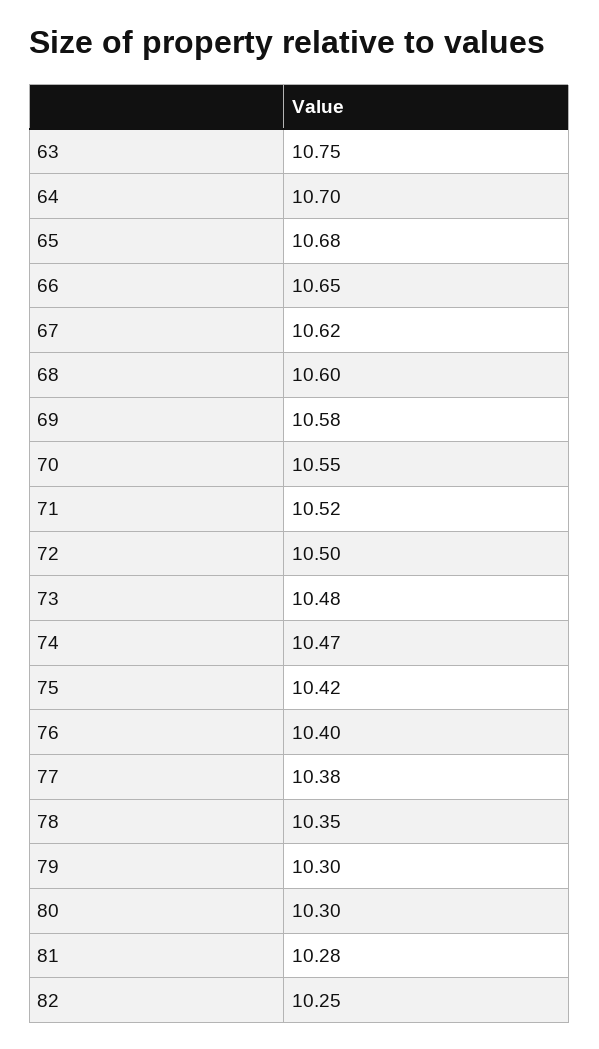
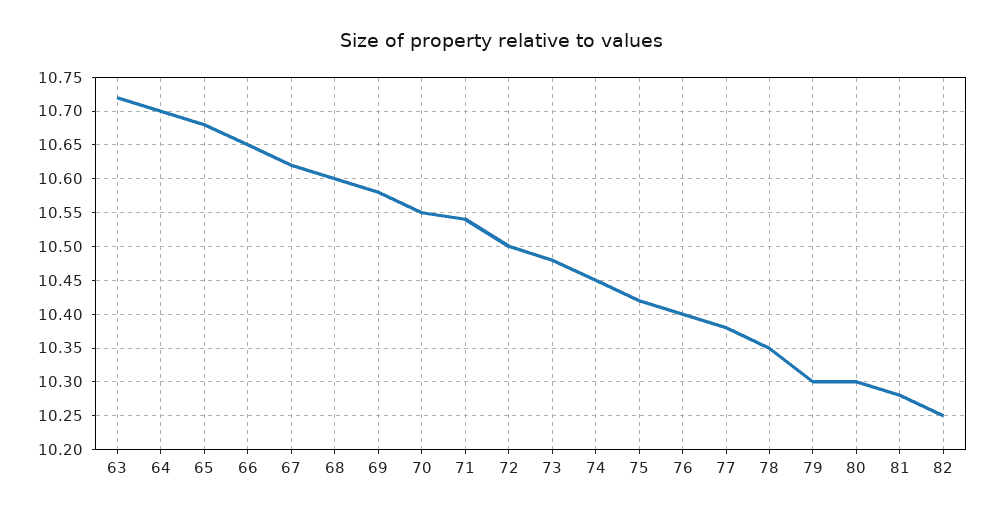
  {
-   "63": 10.75,
+   "63": 10.72,
    "64": 10.7,
    "65": 10.68,
    "66": 10.65,
    "67": 10.62,
    "68": 10.6,
    "69": 10.58,
    "70": 10.55,
-   "71": 10.52,
+   "71": 10.54,
    "72": 10.5,
    "73": 10.48,
-   "74": 10.47,
+   "74": 10.45,
    "75": 10.42,
    "76": 10.4,
    "77": 10.38,
    "78": 10.35,
    "79": 10.3,
    "80": 10.3,
    "81": 10.28,
    "82": 10.25
  }

